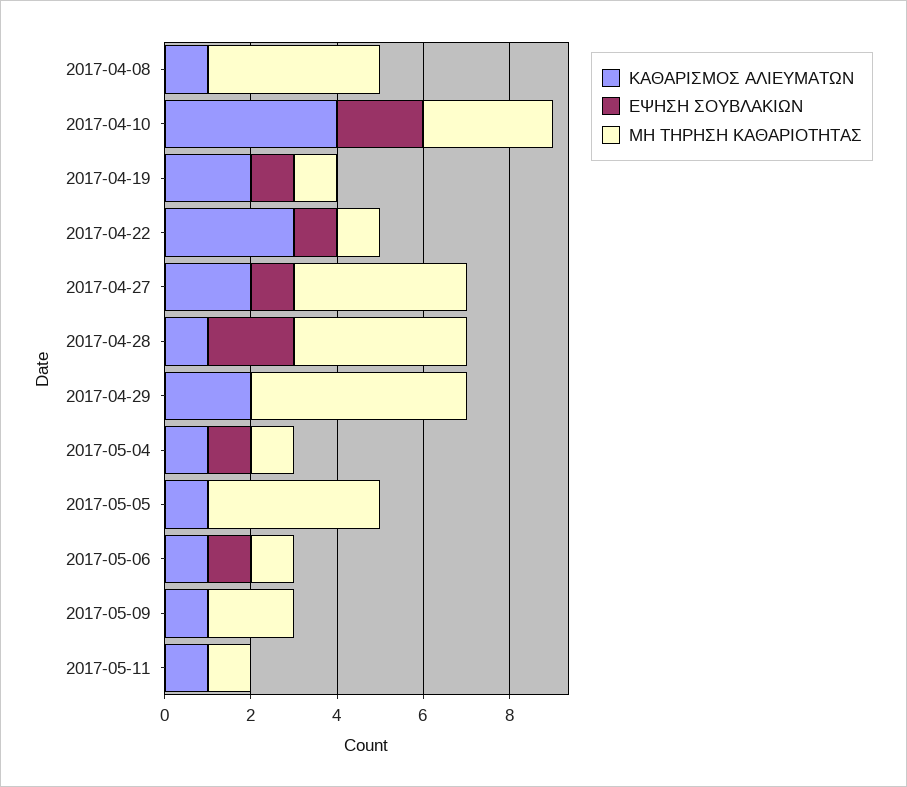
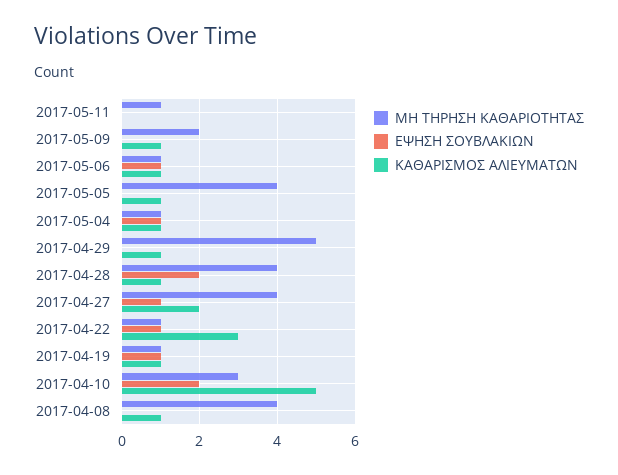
  {
    "ΚΑΘΑΡΙΣΜΟΣ ΑΛΙΕΥΜΑΤΩΝ": {
      "2017-04-08": 1,
-     "2017-04-10": 4,
+     "2017-04-10": 5,
-     "2017-04-19": 2,
+     "2017-04-19": 1,
      "2017-04-22": 3,
      "2017-04-27": 2,
      "2017-04-28": 1,
-     "2017-04-29": 2,
+     "2017-04-29": 1,
      "2017-05-04": 1,
      "2017-05-05": 1,
      "2017-05-06": 1,
      "2017-05-09": 1,
-     "2017-05-11": 1
+     "2017-05-11": 0
    },
    "ΕΨΗΣΗ ΣΟΥΒΛΑΚΙΩΝ": {
      "2017-04-08": 0,
      "2017-04-10": 2,
      "2017-04-19": 1,
      "2017-04-22": 1,
      "2017-04-27": 1,
      "2017-04-28": 2,
      "2017-04-29": 0,
      "2017-05-04": 1,
      "2017-05-05": 0,
      "2017-05-06": 1,
      "2017-05-09": 0,
      "2017-05-11": 0
    },
    "ΜΗ ΤΗΡΗΣΗ ΚΑΘΑΡΙΟΤΗΤΑΣ": {
      "2017-04-08": 4,
      "2017-04-10": 3,
      "2017-04-19": 1,
      "2017-04-22": 1,
      "2017-04-27": 4,
      "2017-04-28": 4,
      "2017-04-29": 5,
      "2017-05-04": 1,
      "2017-05-05": 4,
      "2017-05-06": 1,
      "2017-05-09": 2,
      "2017-05-11": 1
    }
  }

